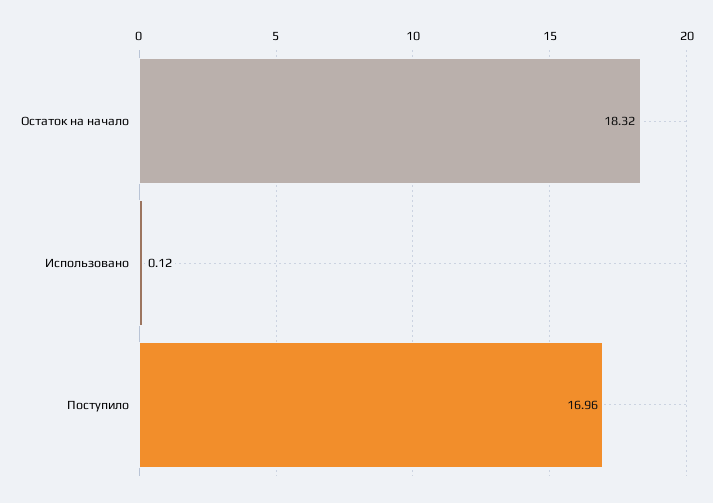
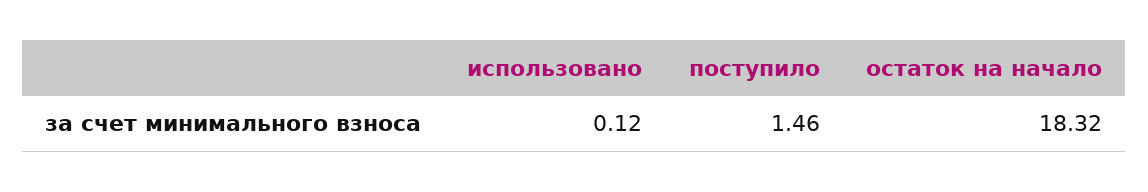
  {
    "Остаток на начало": 18.32,
    "Использовано": 0.12,
-   "Поступило": 16.96
+   "Поступило": 1.46
  }

